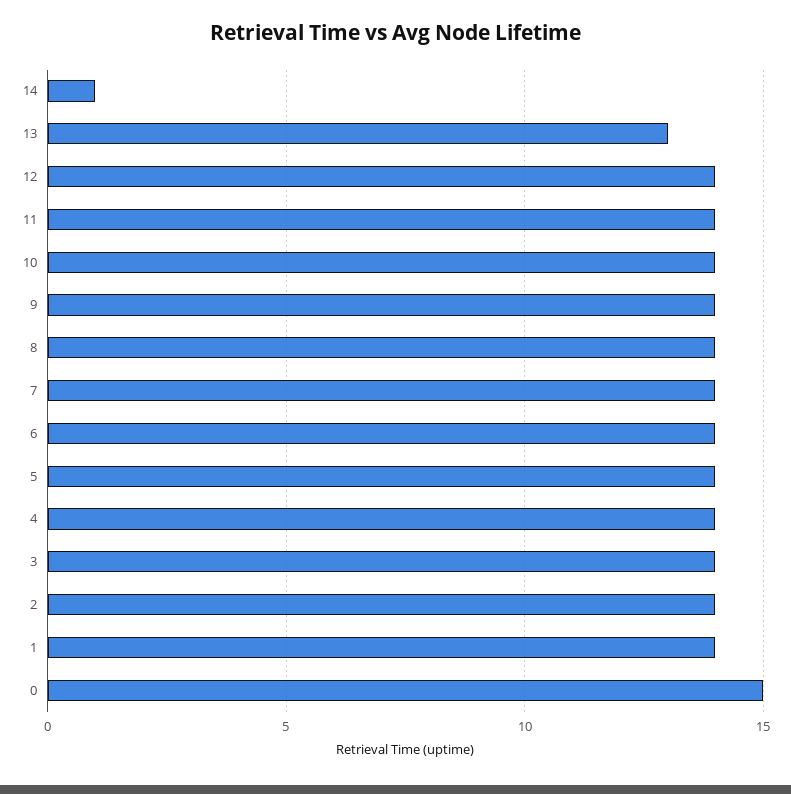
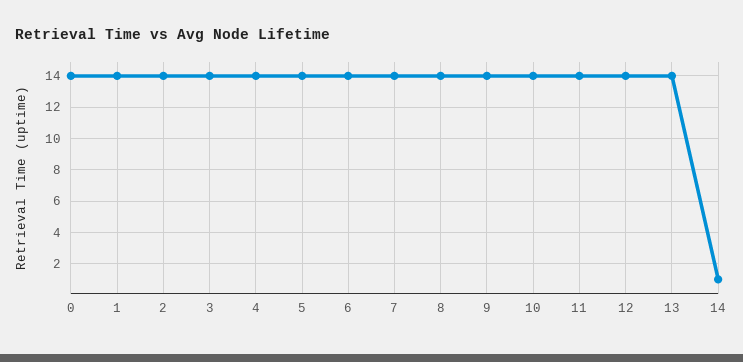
  {
    "14": 1,
-   "13": 13,
+   "13": 14,
    "12": 14,
    "11": 14,
    "10": 14,
    "9": 14,
    "8": 14,
    "7": 14,
    "6": 14,
    "5": 14,
    "4": 14,
    "3": 14,
    "2": 14,
    "1": 14,
-   "0": 15
+   "0": 14
  }

